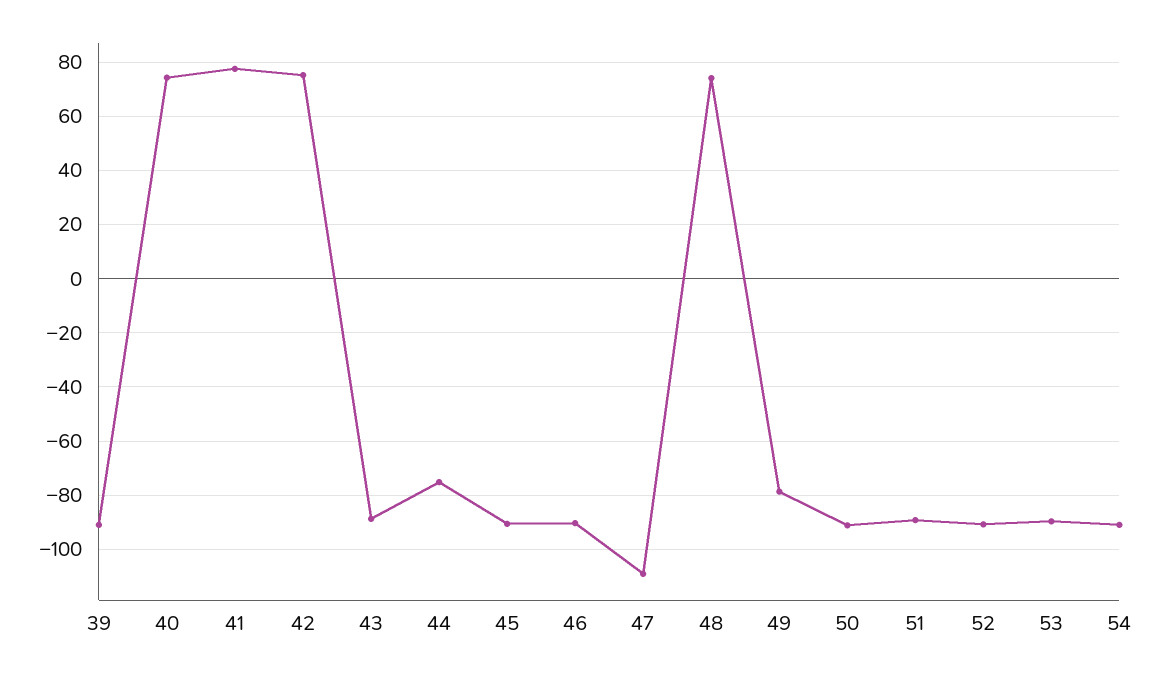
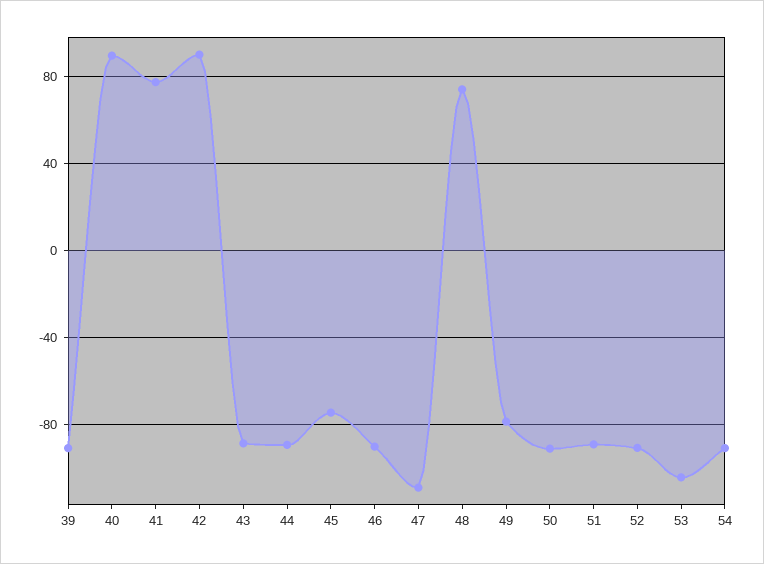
  {
    "39": -90,
-   "40": 75,
+   "40": 90,
    "41": 77.5,
-   "42": 75,
+   "42": 90,
    "43": -90,
-   "44": -75,
+   "44": -90,
-   "45": -90,
+   "45": -75,
    "46": -90,
    "47": -110,
    "48": 75,
    "49": -77.5,
    "50": -90,
    "51": -90,
    "52": -90,
-   "53": -90,
+   "53": -105,
    "54": -90
  }

